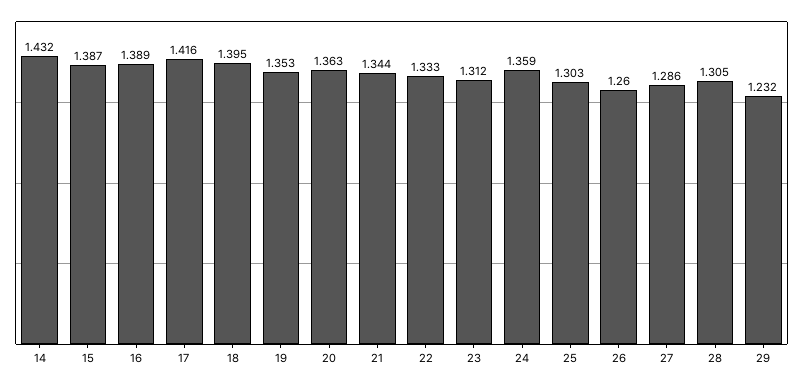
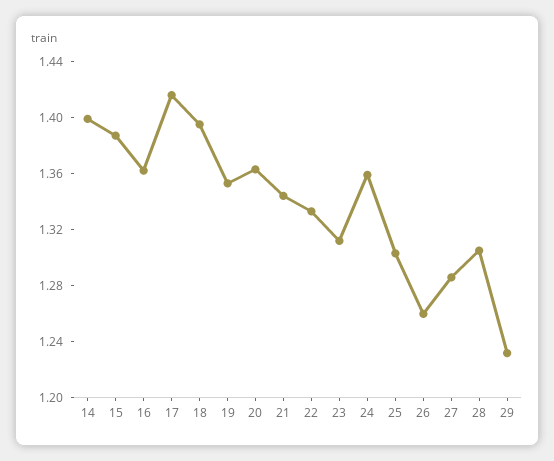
  {
-   "14": 1.432,
+   "14": 1.4,
    "15": 1.387,
-   "16": 1.389,
+   "16": 1.36,
    "17": 1.416,
    "18": 1.395,
    "19": 1.353,
    "20": 1.363,
    "21": 1.344,
    "22": 1.333,
    "23": 1.312,
    "24": 1.359,
    "25": 1.303,
    "26": 1.26,
    "27": 1.286,
    "28": 1.305,
    "29": 1.232
  }

